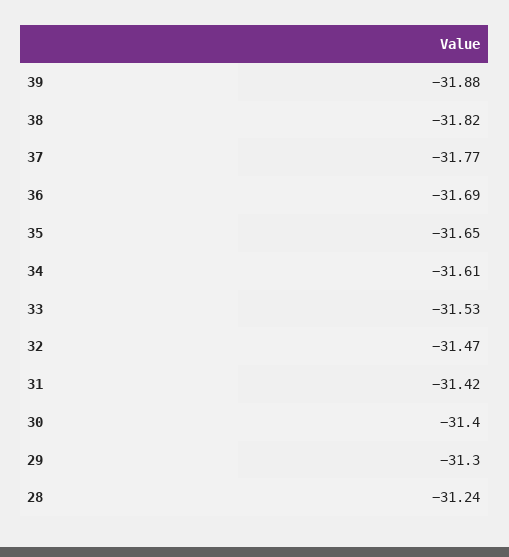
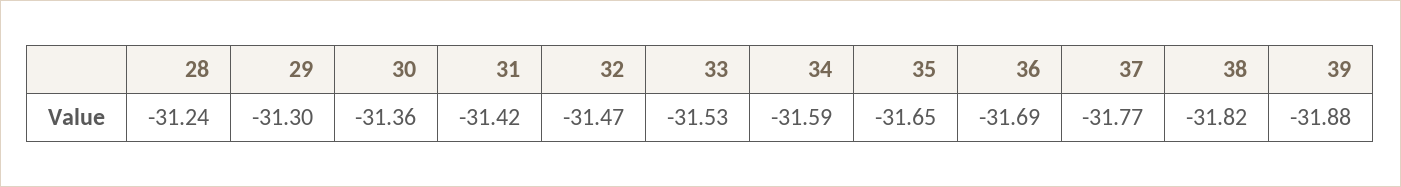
  {
    "39": -31.88,
    "38": -31.82,
    "37": -31.77,
    "36": -31.69,
    "35": -31.65,
-   "34": -31.61,
+   "34": -31.59,
    "33": -31.53,
    "32": -31.47,
    "31": -31.42,
-   "30": -31.4,
+   "30": -31.36,
    "29": -31.3,
    "28": -31.24
  }

